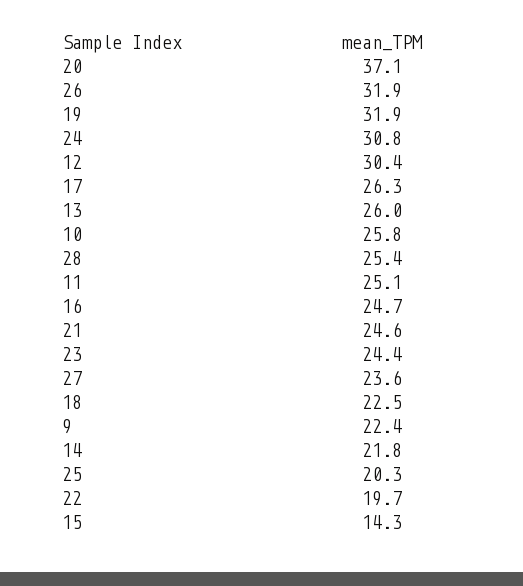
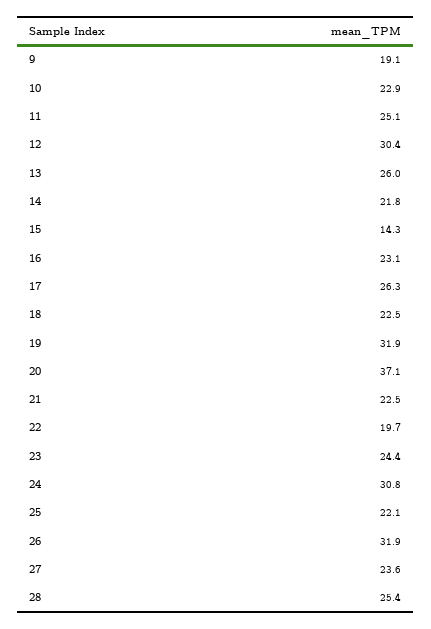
  {
    "20": 37.1,
    "26": 31.9,
    "19": 31.9,
    "24": 30.8,
    "12": 30.4,
    "17": 26.3,
    "13": 26,
-   "10": 25.8,
+   "10": 22.9,
    "28": 25.4,
    "11": 25.1,
-   "16": 24.7,
+   "16": 23.1,
-   "21": 24.6,
+   "21": 22.5,
    "23": 24.4,
    "27": 23.6,
    "18": 22.5,
-   "9": 22.4,
+   "9": 19.1,
    "14": 21.8,
-   "25": 20.3,
+   "25": 22.1,
    "22": 19.7,
    "15": 14.3
  }

